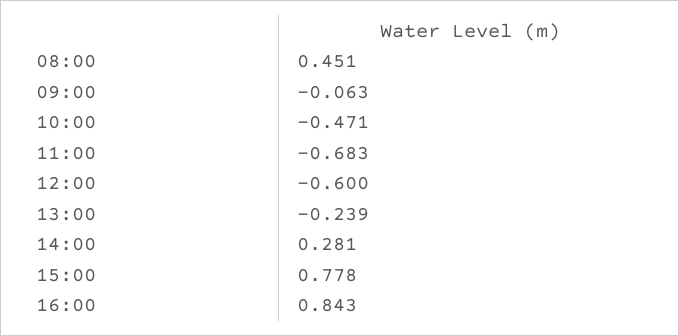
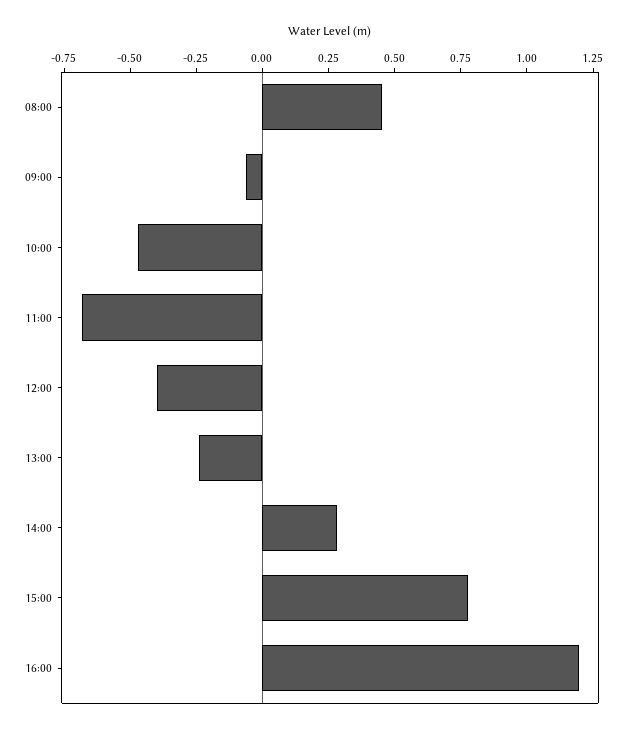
  {
    "08:00": 0.451,
    "09:00": -0.063,
    "10:00": -0.471,
    "11:00": -0.683,
-   "12:00": -0.6,
+   "12:00": -0.4,
    "13:00": -0.239,
    "14:00": 0.281,
    "15:00": 0.778,
-   "16:00": 0.843
+   "16:00": 1.2
  }

